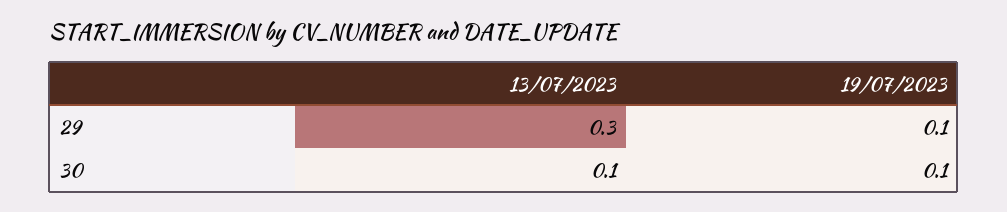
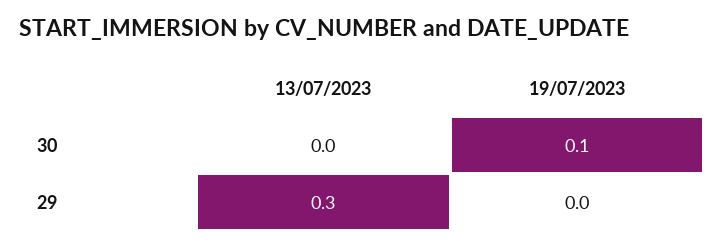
  {
    "13/07/2023": {
      "29": 0.3,
-     "30": 0.1
+     "30": 0
    },
    "19/07/2023": {
-     "29": 0.1,
+     "29": 0,
      "30": 0.1
    }
  }

